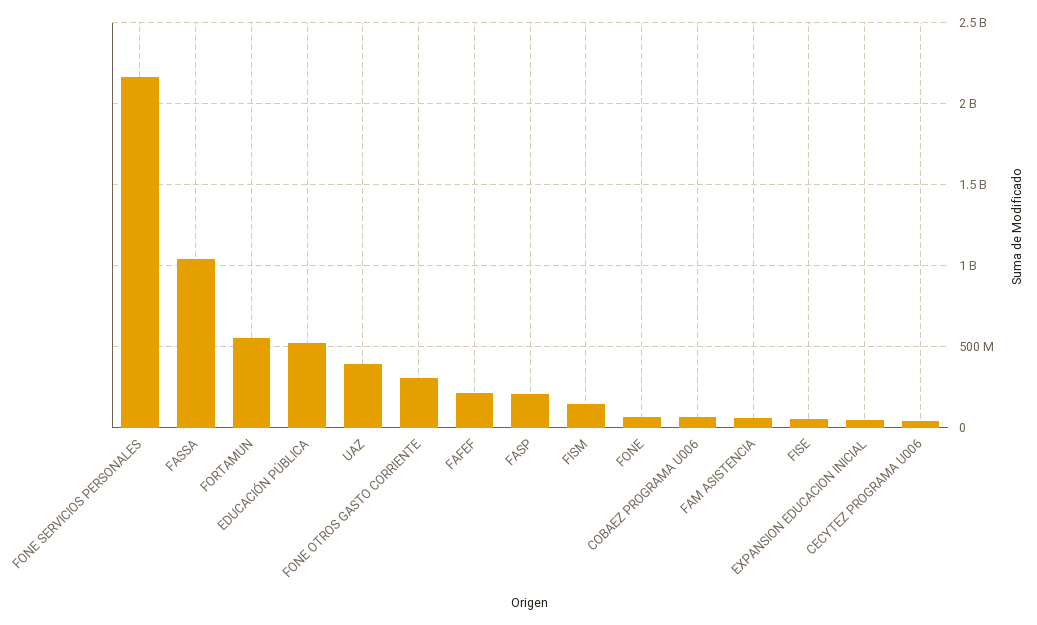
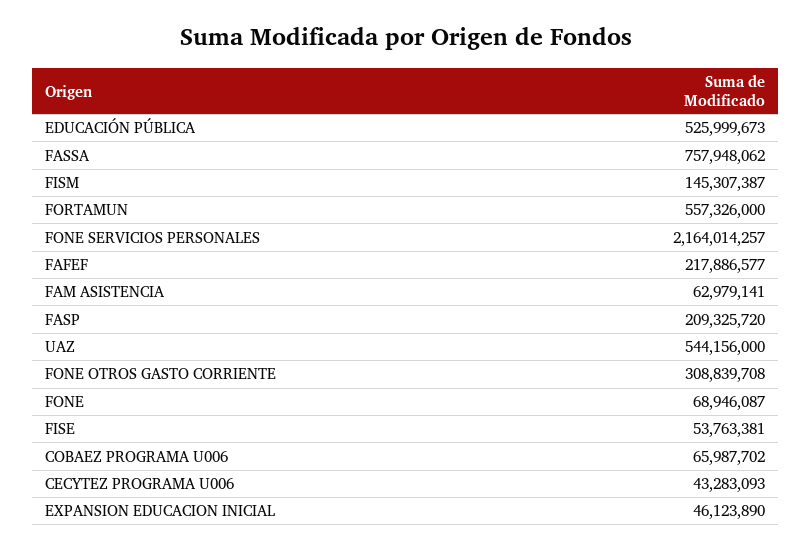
  {
    "FONE SERVICIOS PERSONALES": 2164014257,
-   "FASSA": 1050000000,
+   "FASSA": 757948062,
    "FORTAMUN": 557326000,
    "EDUCACIÓN PÚBLICA": 525999673,
-   "UAZ": 400000000,
+   "UAZ": 544156000,
    "FONE OTROS GASTO CORRIENTE": 308839708,
    "FAFEF": 217886577,
    "FASP": 209325720,
    "FISM": 145307387,
    "FONE": 68946087,
    "COBAEZ PROGRAMA U006": 65987702,
    "FAM ASISTENCIA": 62979141,
    "FISE": 53763381,
    "EXPANSION EDUCACION INICIAL": 46123890,
    "CECYTEZ PROGRAMA U006": 43283093
  }

